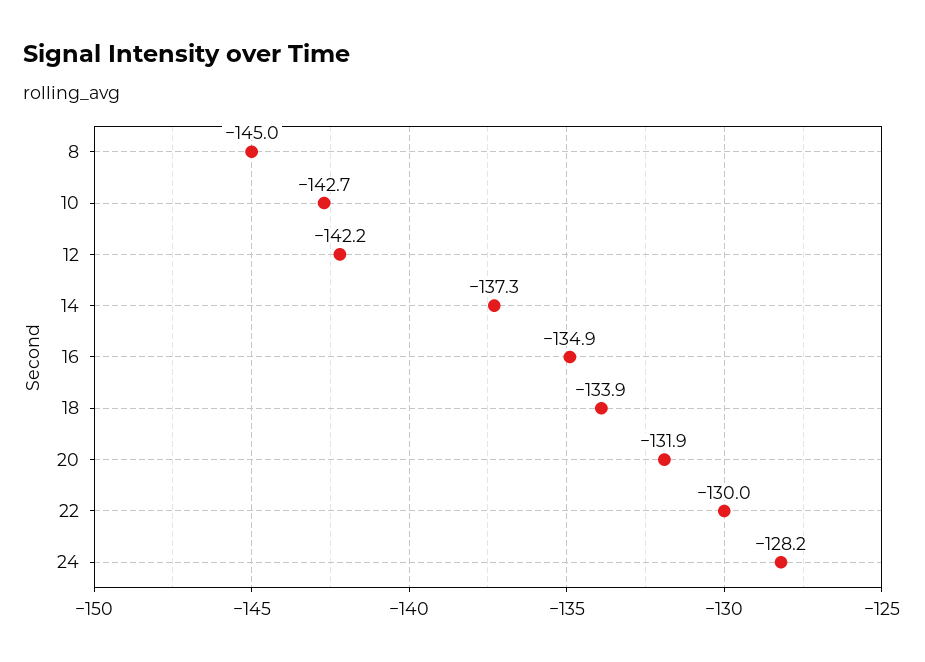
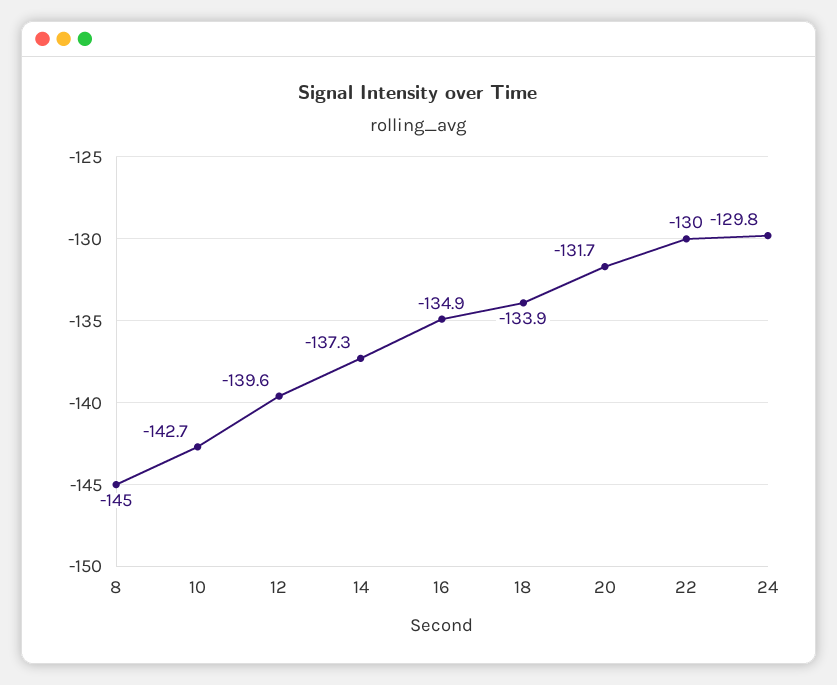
  {
    "8": -145,
    "10": -142.7,
-   "12": -142.2,
+   "12": -139.6,
    "14": -137.3,
    "16": -134.9,
    "18": -133.9,
-   "20": -131.9,
+   "20": -131.7,
    "22": -130,
-   "24": -128.2
+   "24": -129.8
  }

